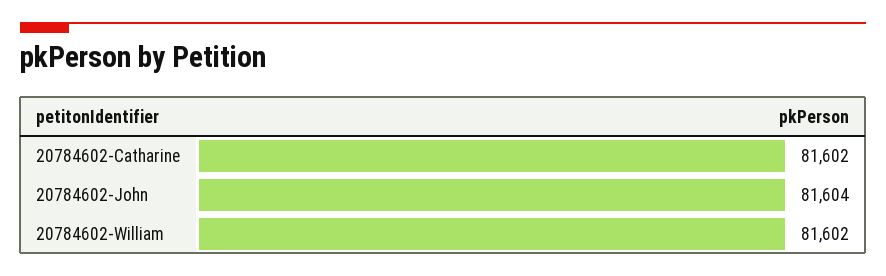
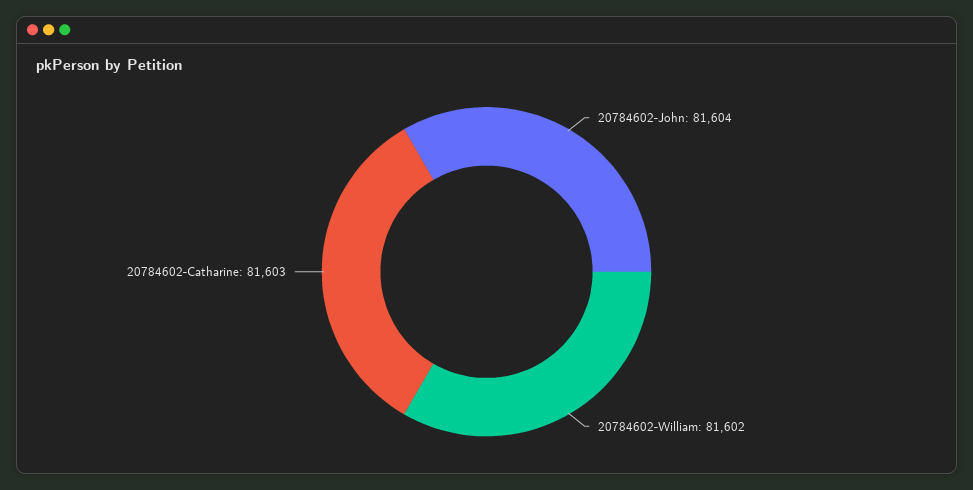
  {
-   "20784602-Catharine": 81602,
+   "20784602-Catharine": 81603,
    "20784602-John": 81604,
    "20784602-William": 81602
  }

